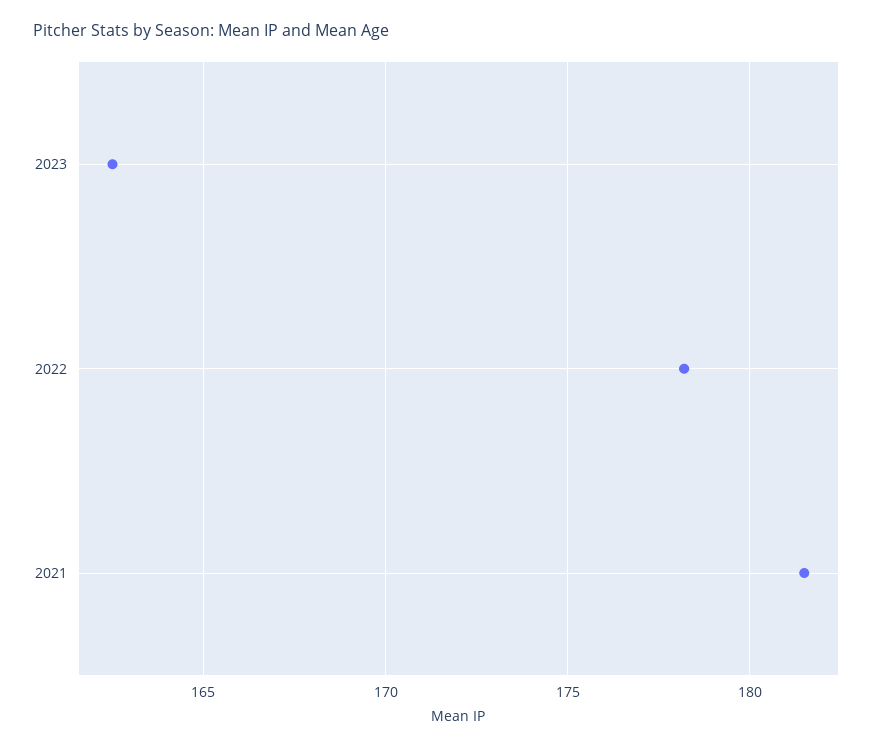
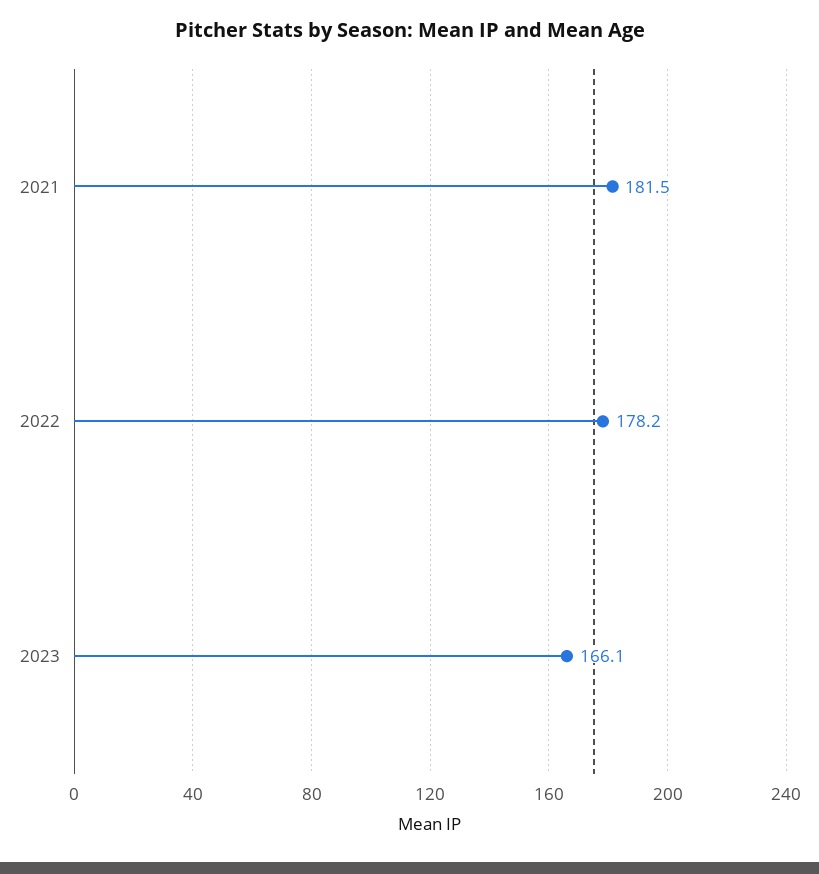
  {
-   "2023": 162.5,
+   "2023": 166.1,
    "2022": 178.2,
    "2021": 181.5
  }

